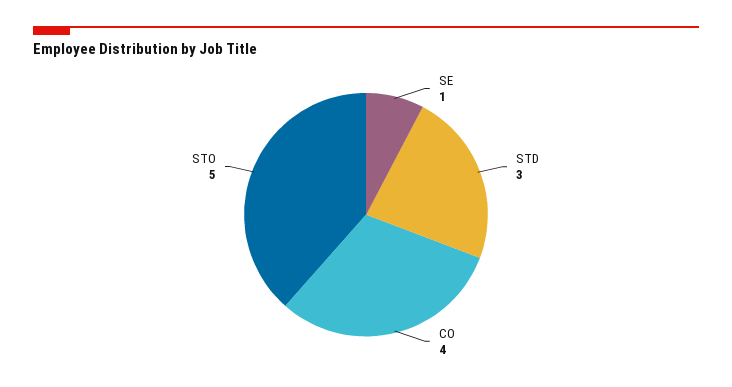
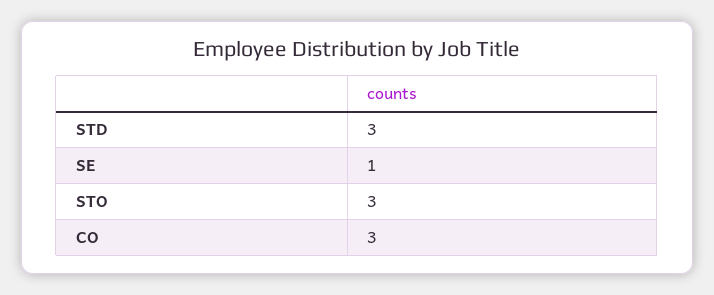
  {
    "SE": 1,
    "STD": 3,
-   "CO": 4,
+   "CO": 3,
-   "STO": 5
+   "STO": 3
  }

